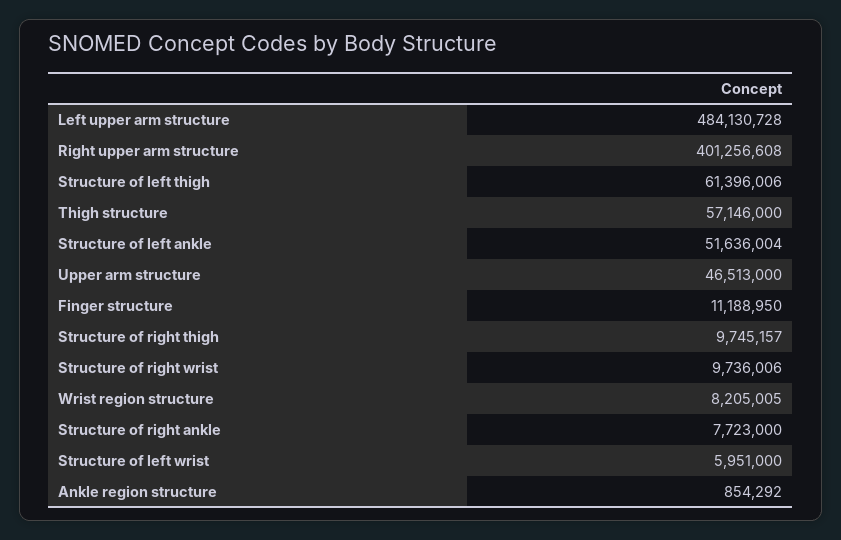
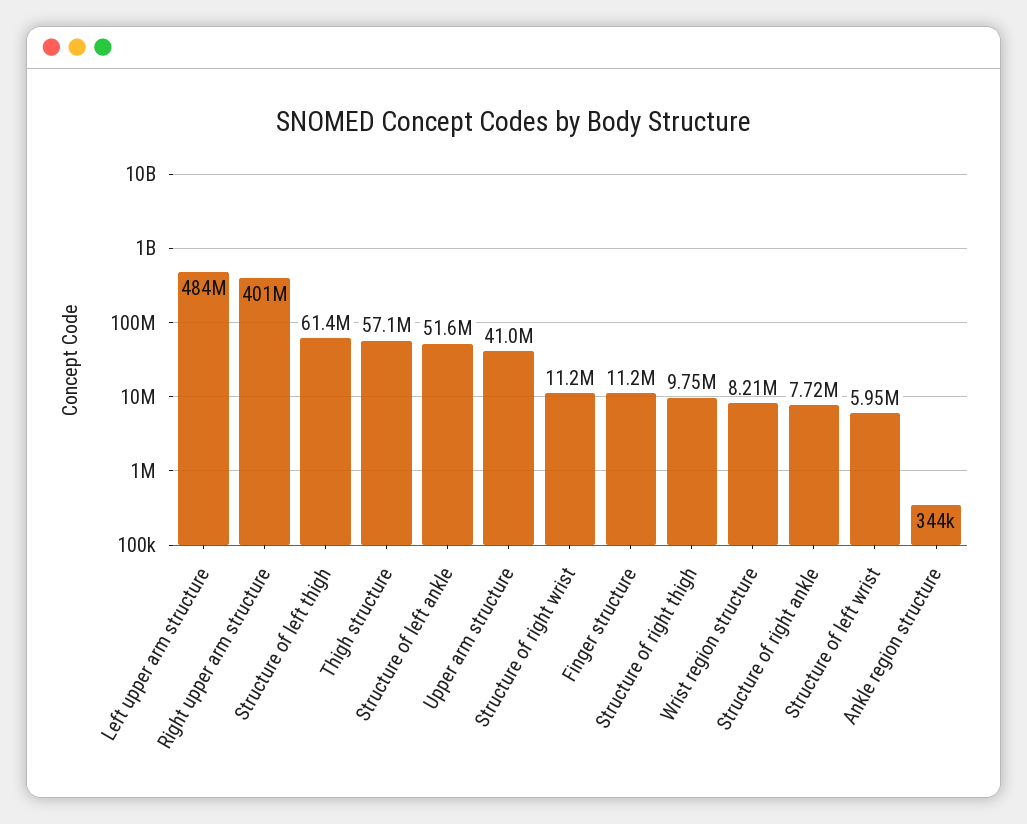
  {
    "Left upper arm structure": 484130728,
    "Right upper arm structure": 401256608,
    "Structure of left thigh": 61396006,
    "Thigh structure": 57146000,
    "Structure of left ankle": 51636004,
-   "Upper arm structure": 46513000,
+   "Upper arm structure": 41000000,
    "Finger structure": 11188950,
    "Structure of right thigh": 9745157,
-   "Structure of right wrist": 9736006,
+   "Structure of right wrist": 11200000,
    "Wrist region structure": 8205005,
    "Structure of right ankle": 7723000,
    "Structure of left wrist": 5951000,
-   "Ankle region structure": 854292
+   "Ankle region structure": 344000
  }

